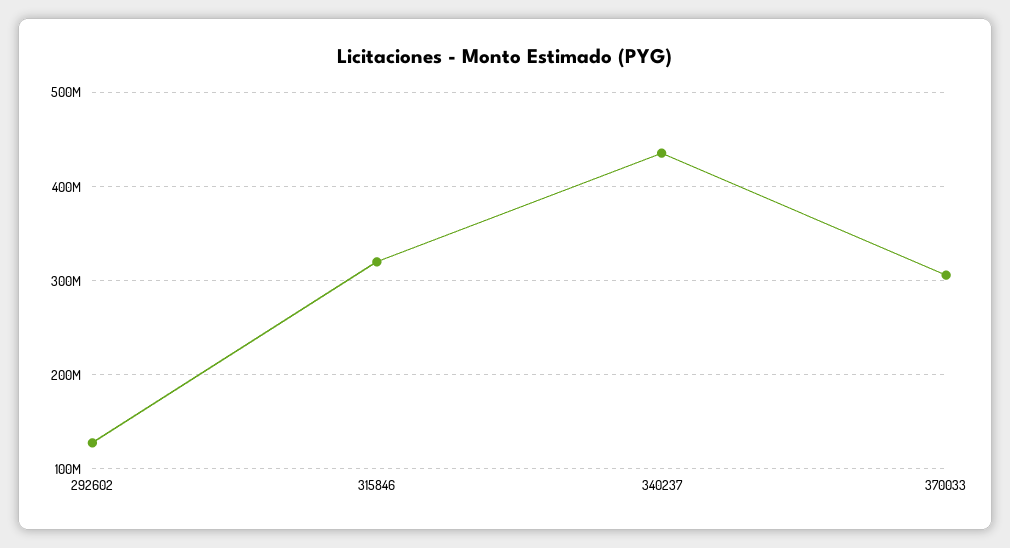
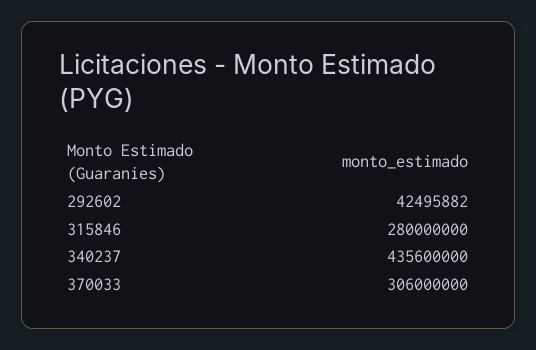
  {
-   "292602": 130000000,
+   "292602": 42495882,
-   "315846": 320000000,
+   "315846": 280000000,
    "340237": 435600000,
    "370033": 306000000
  }

